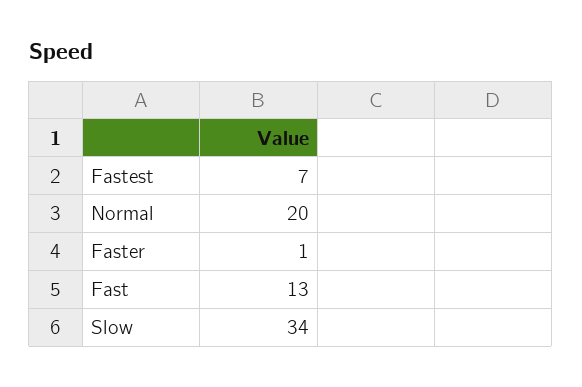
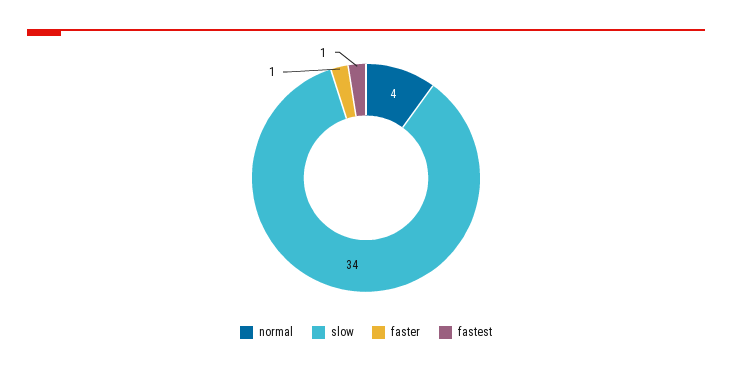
  {
-   "Fastest": 7,
+   "Fastest": 1,
-   "Normal": 20,
+   "Normal": 4,
    "Faster": 1,
-   "Fast": 13,
    "Slow": 34
  }

